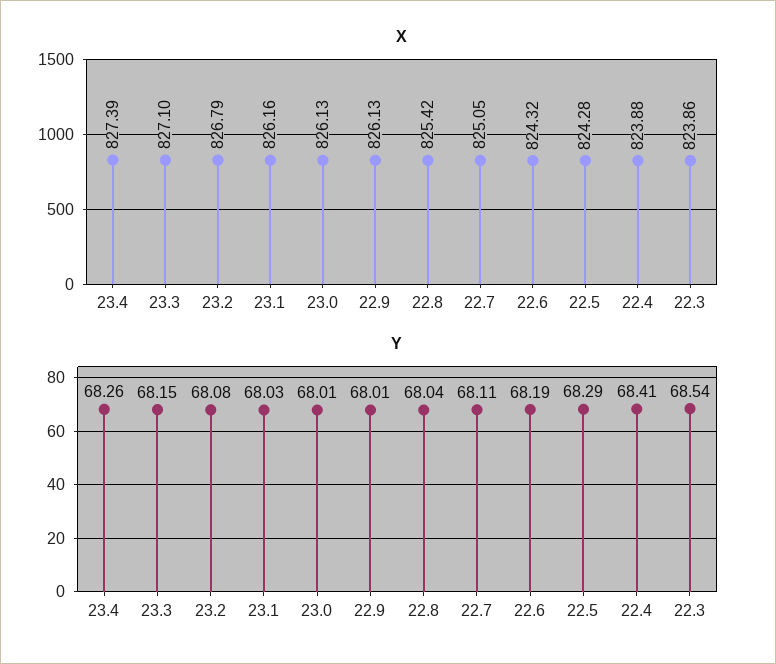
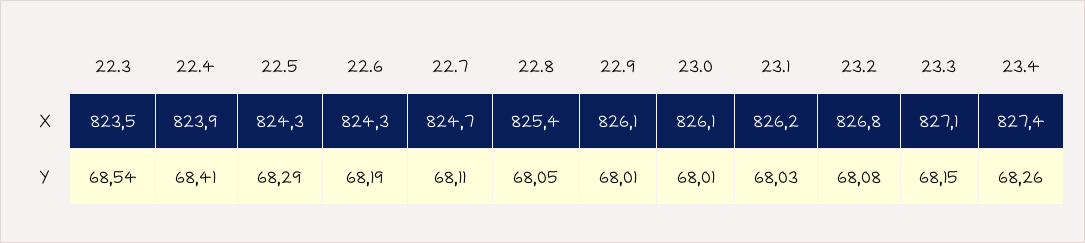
  {
    "X": {
      "23.4": 827.39,
      "23.3": 827.1,
      "23.2": 826.79,
      "23.1": 826.16,
      "23.0": 826.13,
      "22.9": 826.13,
      "22.8": 825.42,
-     "22.7": 825.05,
+     "22.7": 824.7,
      "22.6": 824.32,
      "22.5": 824.28,
      "22.4": 823.88,
-     "22.3": 823.86
+     "22.3": 823.5
    },
    "Y": {
      "23.4": 68.26,
      "23.3": 68.15,
      "23.2": 68.08,
      "23.1": 68.03,
      "23.0": 68.01,
      "22.9": 68.01,
-     "22.8": 68.04,
+     "22.8": 68.05,
      "22.7": 68.11,
      "22.6": 68.19,
      "22.5": 68.29,
      "22.4": 68.41,
      "22.3": 68.54
    }
  }

